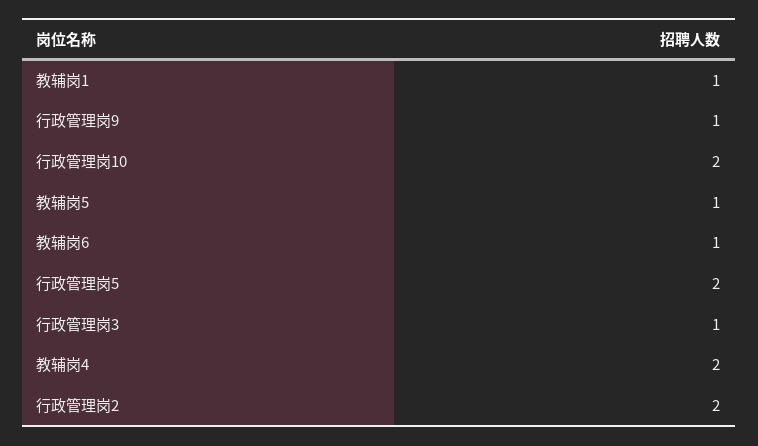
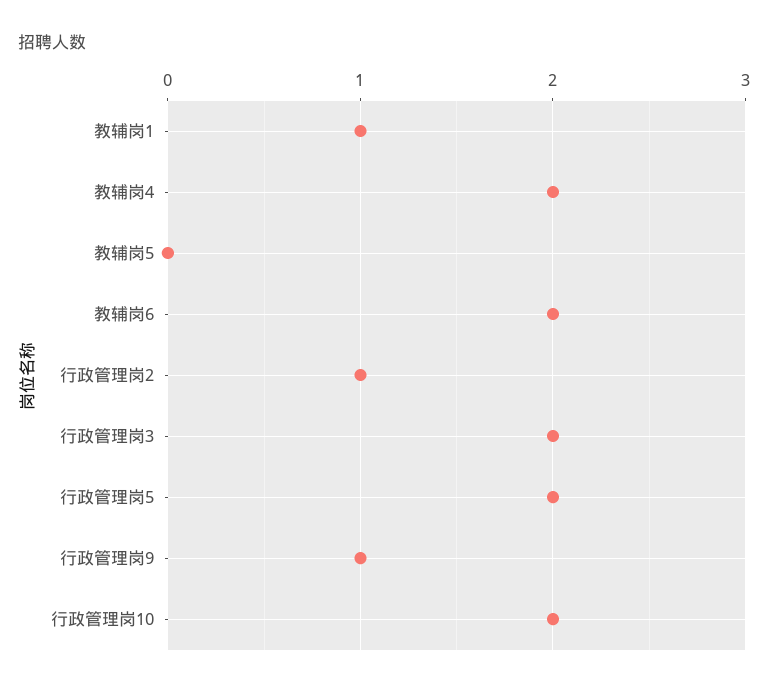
  {
    "教辅岗1": 1,
    "行政管理岗9": 1,
    "行政管理岗10": 2,
-   "教辅岗5": 1,
+   "教辅岗5": 0,
-   "教辅岗6": 1,
+   "教辅岗6": 2,
    "行政管理岗5": 2,
-   "行政管理岗3": 1,
+   "行政管理岗3": 2,
    "教辅岗4": 2,
-   "行政管理岗2": 2
+   "行政管理岗2": 1
  }

